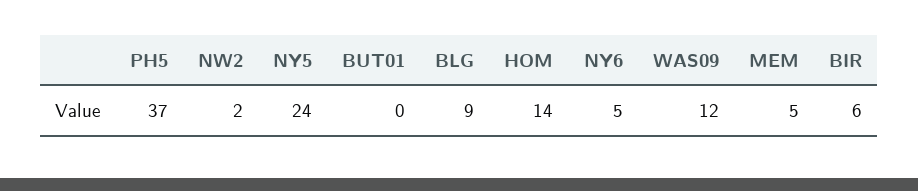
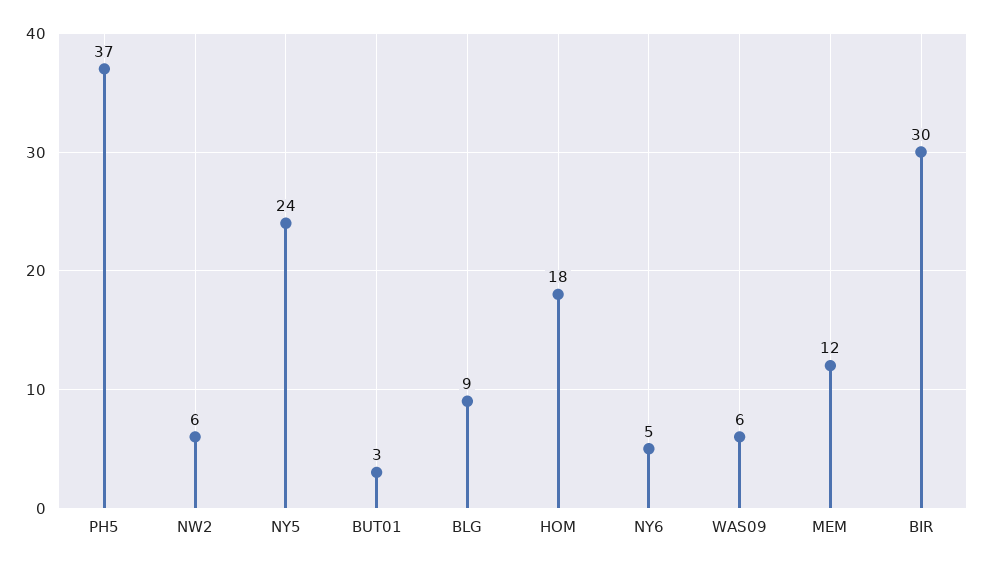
  {
    "PH5": 37,
-   "NW2": 2,
+   "NW2": 6,
    "NY5": 24,
-   "BUT01": 0,
+   "BUT01": 3,
    "BLG": 9,
-   "HOM": 14,
+   "HOM": 18,
    "NY6": 5,
-   "WAS09": 12,
+   "WAS09": 6,
-   "MEM": 5,
+   "MEM": 12,
-   "BIR": 6
+   "BIR": 30
  }

